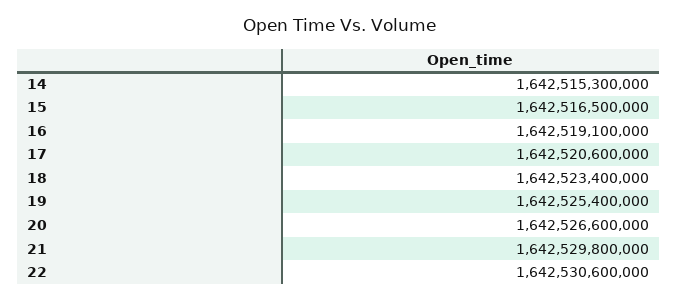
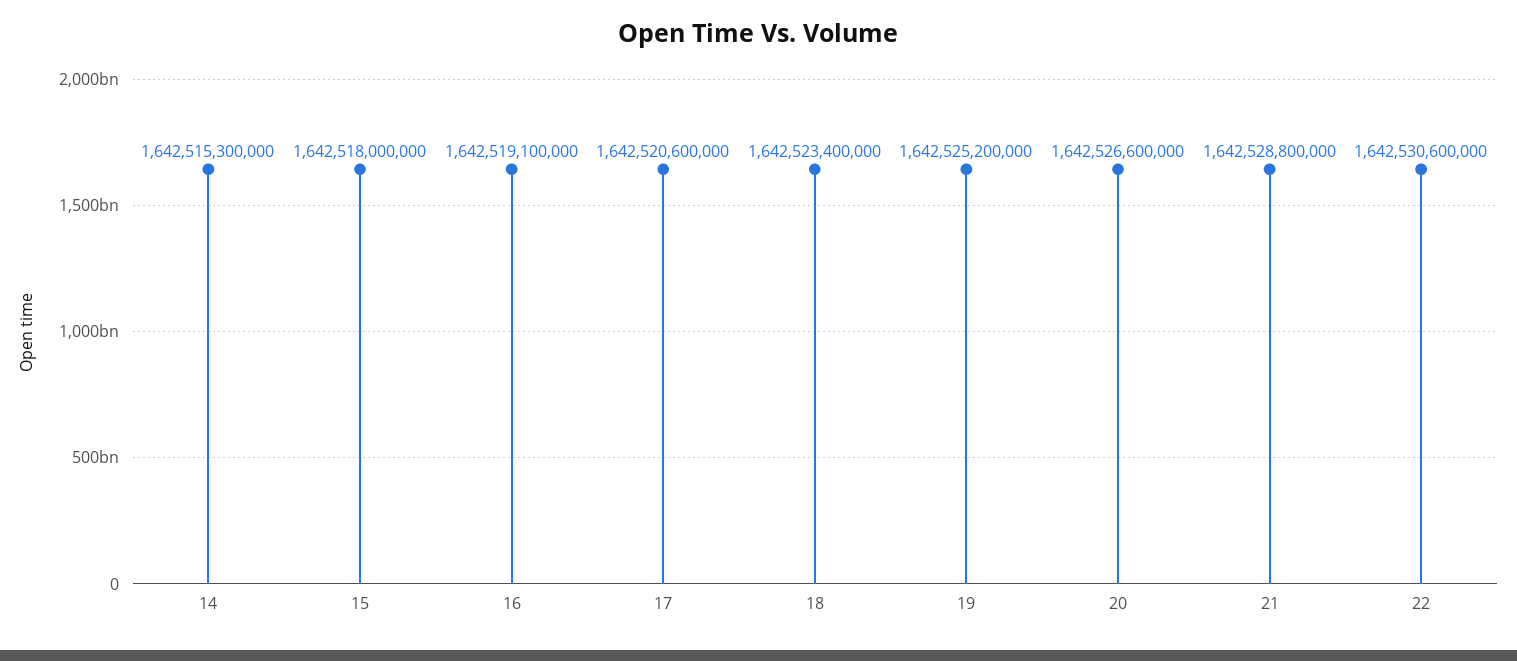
  {
    "14": 1642515300000,
-   "15": 1642516500000,
+   "15": 1642518000000,
    "16": 1642519100000,
    "17": 1642520600000,
    "18": 1642523400000,
-   "19": 1642525400000,
+   "19": 1642525200000,
    "20": 1642526600000,
-   "21": 1642529800000,
+   "21": 1642528800000,
    "22": 1642530600000
  }

